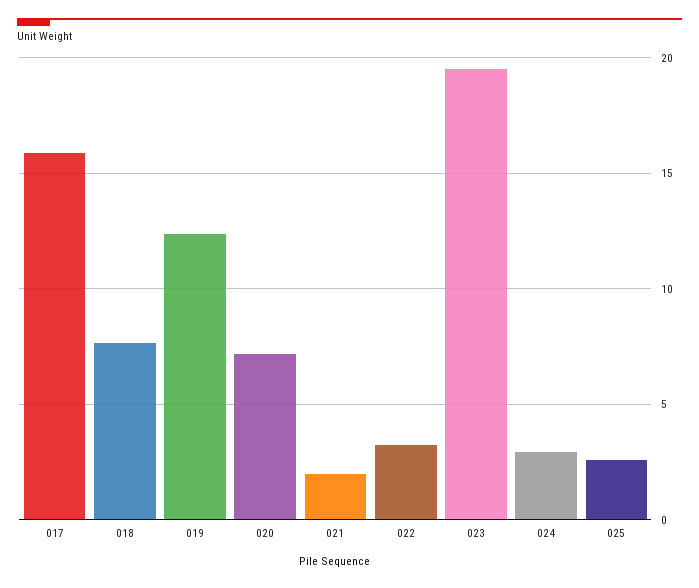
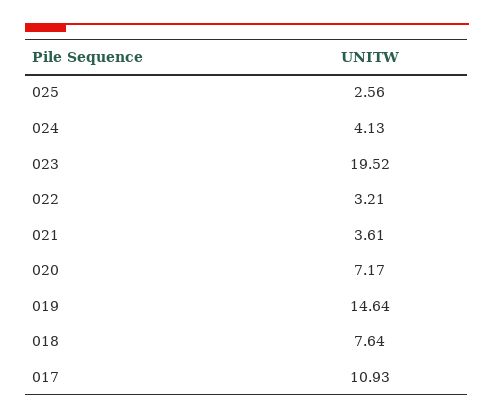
  {
-   "017": 16,
+   "017": 10.93,
    "018": 7.64,
-   "019": 12.5,
+   "019": 14.64,
    "020": 7.17,
-   "021": 2,
+   "021": 3.61,
    "022": 3.21,
    "023": 19.52,
-   "024": 3,
+   "024": 4.13,
    "025": 2.56
  }

